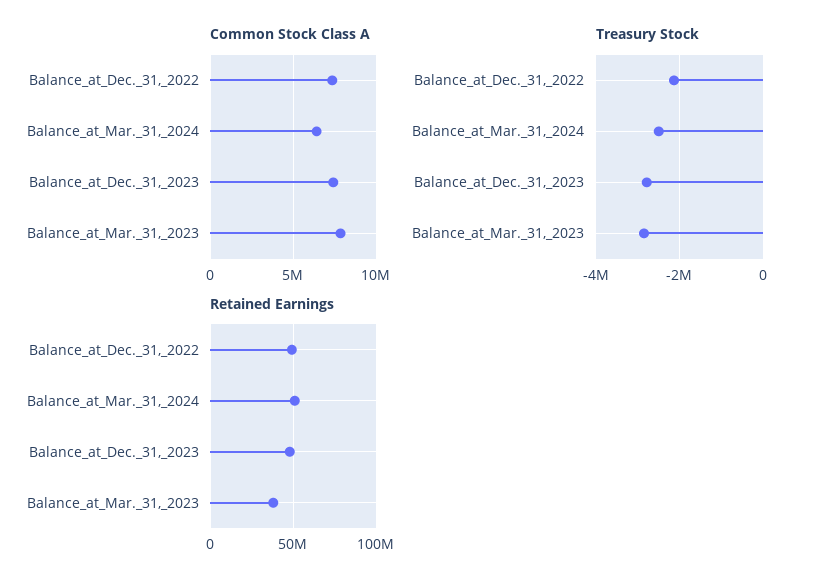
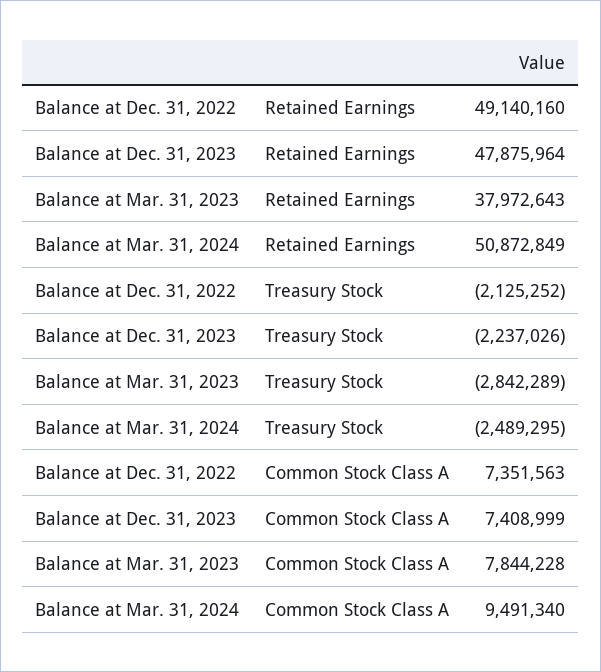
  {
    "Common Stock Class A": {
      "Balance_at_Dec._31,_2022": 7351563,
-     "Balance_at_Mar._31,_2024": 6500000,
+     "Balance_at_Mar._31,_2024": 9491340,
      "Balance_at_Dec._31,_2023": 7408999,
      "Balance_at_Mar._31,_2023": 7844228
    },
    "Treasury Stock": {
      "Balance_at_Dec._31,_2022": -2125252,
      "Balance_at_Mar._31,_2024": -2489295,
-     "Balance_at_Dec._31,_2023": -2800000,
+     "Balance_at_Dec._31,_2023": -2237026,
      "Balance_at_Mar._31,_2023": -2842289
    },
    "Retained Earnings": {
      "Balance_at_Dec._31,_2022": 49140160,
      "Balance_at_Mar._31,_2024": 50872849,
      "Balance_at_Dec._31,_2023": 47875964,
      "Balance_at_Mar._31,_2023": 37972643
    }
  }

